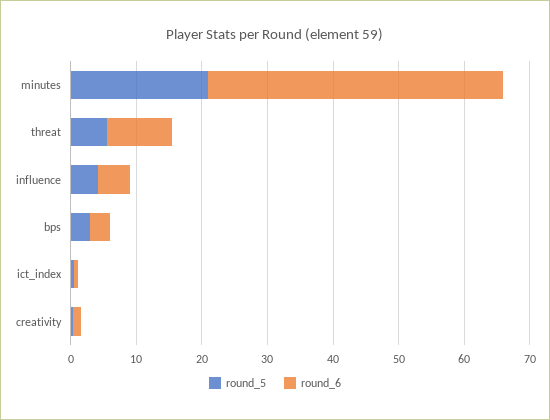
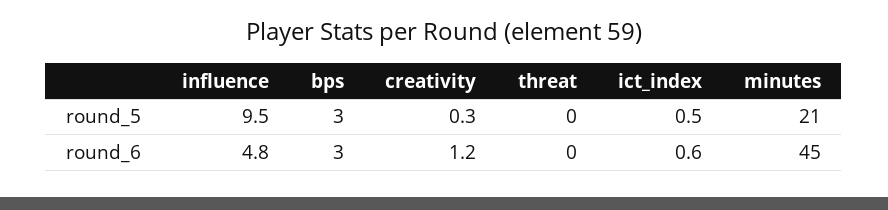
  {
    "round_5": {
      "minutes": 21,
-     "threat": 6,
+     "threat": 0,
-     "influence": 4,
+     "influence": 9.5,
      "bps": 3,
      "ict_index": 0.5,
      "creativity": 0.3
    },
    "round_6": {
      "minutes": 45,
-     "threat": 10,
+     "threat": 0,
      "influence": 4.8,
      "bps": 3,
      "ict_index": 0.6,
      "creativity": 1.2
    }
  }

